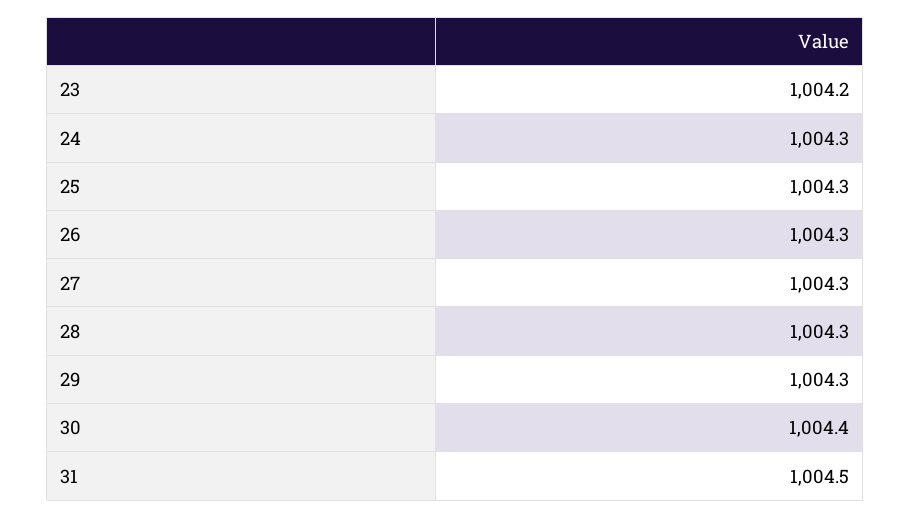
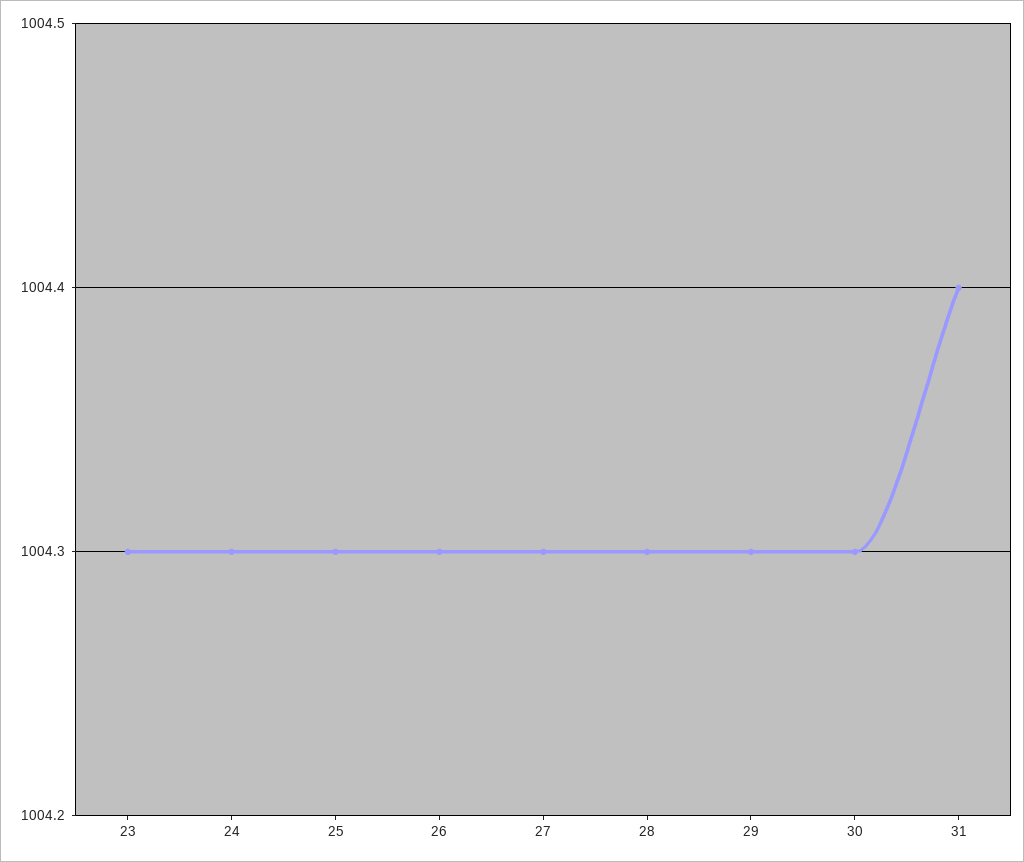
  {
-   "23": 1004.2,
+   "23": 1004.3,
    "24": 1004.3,
    "25": 1004.3,
    "26": 1004.3,
    "27": 1004.3,
    "28": 1004.3,
    "29": 1004.3,
-   "30": 1004.4,
+   "30": 1004.3,
-   "31": 1004.5
+   "31": 1004.4
  }

